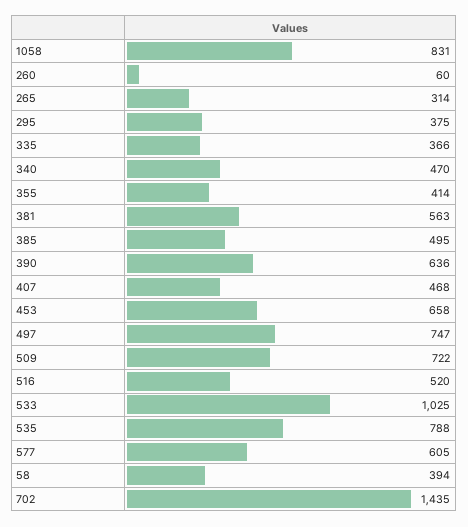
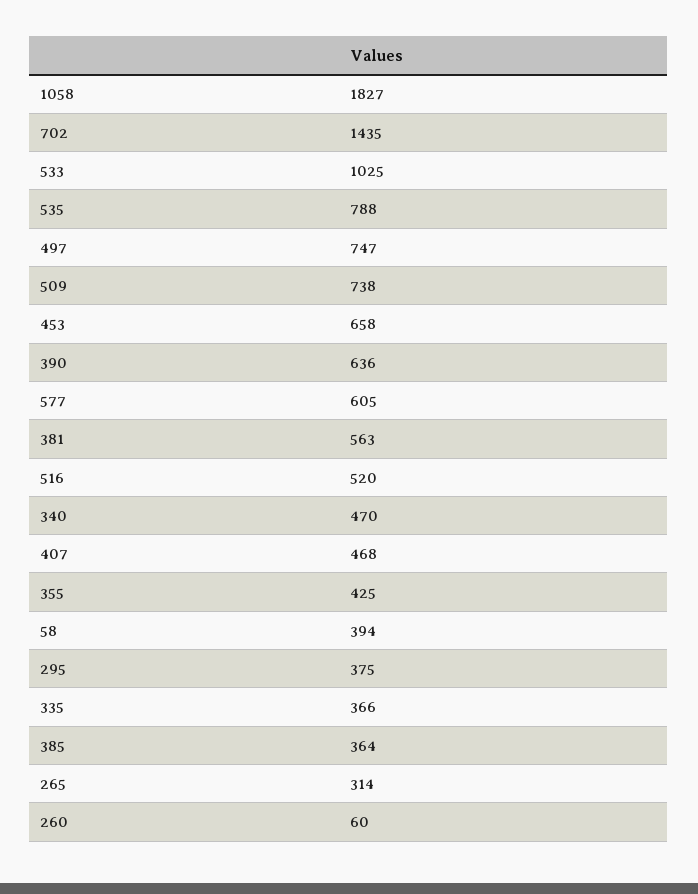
  {
-   "1058": 831,
+   "1058": 1827,
    "260": 60,
    "265": 314,
    "295": 375,
    "335": 366,
    "340": 470,
-   "355": 414,
+   "355": 425,
    "381": 563,
-   "385": 495,
+   "385": 364,
    "390": 636,
    "407": 468,
    "453": 658,
    "497": 747,
-   "509": 722,
+   "509": 738,
    "516": 520,
    "533": 1025,
    "535": 788,
    "577": 605,
    "58": 394,
    "702": 1435
  }

